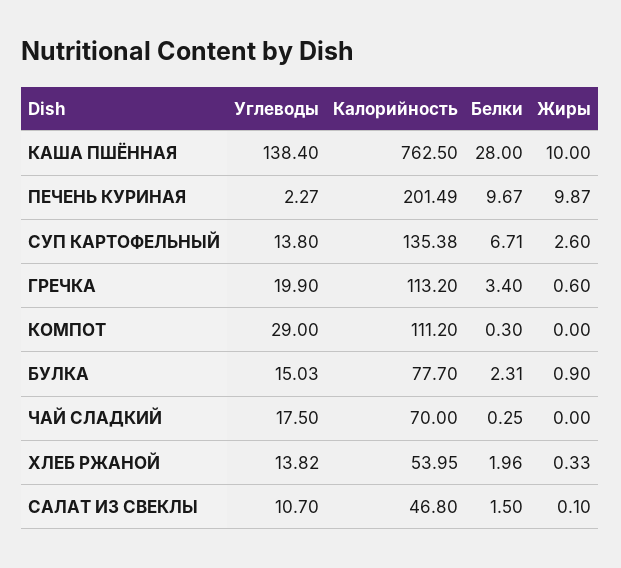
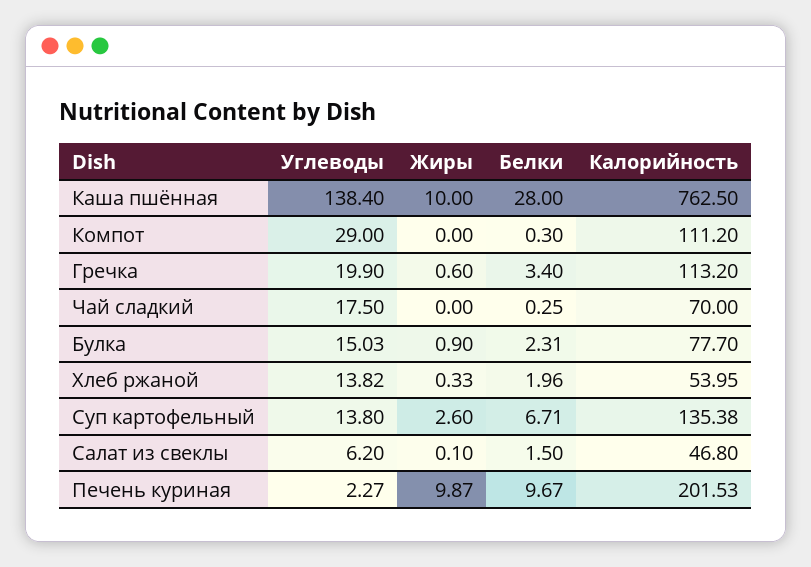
  {
    "Углеводы": {
      "КАША ПШЁННАЯ": 138.4,
      "ПЕЧЕНЬ КУРИНАЯ": 2.27,
      "СУП КАРТОФЕЛЬНЫЙ": 13.8,
      "ГРЕЧКА": 19.9,
      "КОМПОТ": 29,
      "БУЛКА": 15.03,
      "ЧАЙ СЛАДКИЙ": 17.5,
      "ХЛЕБ РЖАНОЙ": 13.82,
-     "САЛАТ ИЗ СВЕКЛЫ": 10.7
+     "САЛАТ ИЗ СВЕКЛЫ": 6.2
    },
    "Калорийность": {
      "КАША ПШЁННАЯ": 762.5,
-     "ПЕЧЕНЬ КУРИНАЯ": 201.49,
+     "ПЕЧЕНЬ КУРИНАЯ": 201.53,
      "СУП КАРТОФЕЛЬНЫЙ": 135.38,
      "ГРЕЧКА": 113.2,
      "КОМПОТ": 111.2,
      "БУЛКА": 77.7,
      "ЧАЙ СЛАДКИЙ": 70,
      "ХЛЕБ РЖАНОЙ": 53.95,
      "САЛАТ ИЗ СВЕКЛЫ": 46.8
    },
    "Белки": {
      "КАША ПШЁННАЯ": 28,
      "ПЕЧЕНЬ КУРИНАЯ": 9.67,
      "СУП КАРТОФЕЛЬНЫЙ": 6.71,
      "ГРЕЧКА": 3.4,
      "КОМПОТ": 0.3,
      "БУЛКА": 2.31,
      "ЧАЙ СЛАДКИЙ": 0.25,
      "ХЛЕБ РЖАНОЙ": 1.96,
      "САЛАТ ИЗ СВЕКЛЫ": 1.5
    },
    "Жиры": {
      "КАША ПШЁННАЯ": 10,
      "ПЕЧЕНЬ КУРИНАЯ": 9.87,
      "СУП КАРТОФЕЛЬНЫЙ": 2.6,
      "ГРЕЧКА": 0.6,
      "КОМПОТ": 0,
      "БУЛКА": 0.9,
      "ЧАЙ СЛАДКИЙ": 0,
      "ХЛЕБ РЖАНОЙ": 0.33,
      "САЛАТ ИЗ СВЕКЛЫ": 0.1
    }
  }

